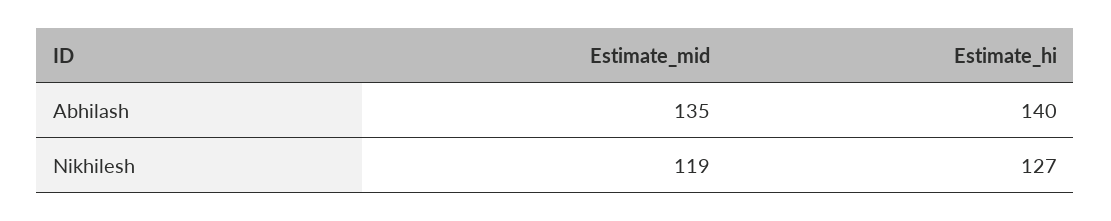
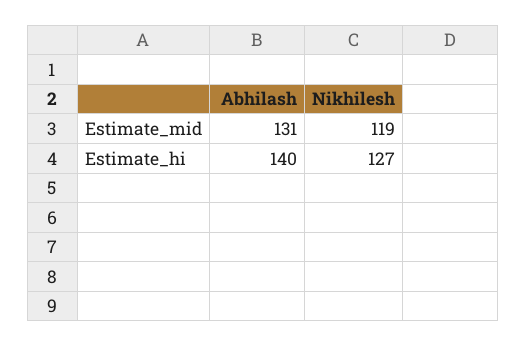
  {
    "Estimate_mid": {
-     "Abhilash": 135,
+     "Abhilash": 131,
      "Nikhilesh": 119
    },
    "Estimate_hi": {
      "Abhilash": 140,
      "Nikhilesh": 127
    }
  }

